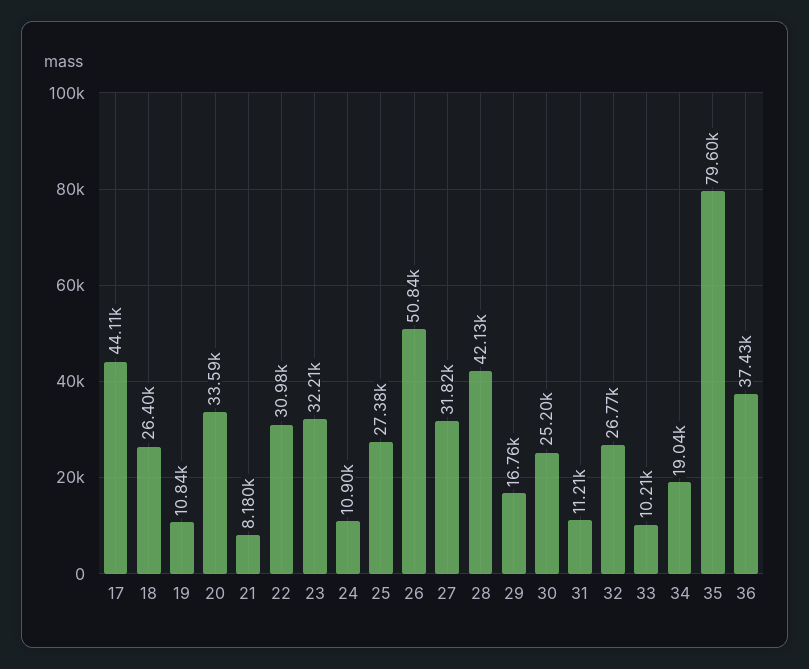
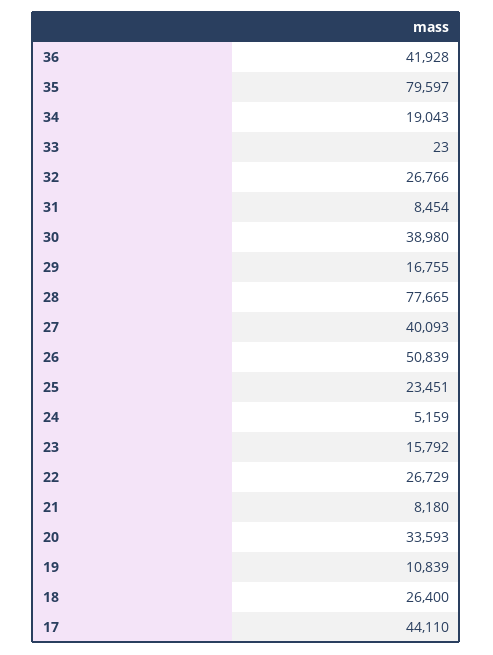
  {
    "17": 44110,
    "18": 26400,
    "19": 10839,
    "20": 33593,
    "21": 8180,
-   "22": 30980,
+   "22": 26729,
-   "23": 32210,
+   "23": 15792,
-   "24": 10900,
+   "24": 5159,
-   "25": 27380,
+   "25": 23451,
    "26": 50839,
-   "27": 31820,
+   "27": 40093,
-   "28": 42130,
+   "28": 77665,
    "29": 16755,
-   "30": 25200,
+   "30": 38980,
-   "31": 11210,
+   "31": 8454,
    "32": 26766,
-   "33": 10210,
+   "33": 23,
    "34": 19043,
    "35": 79597,
-   "36": 37430
+   "36": 41928
  }

